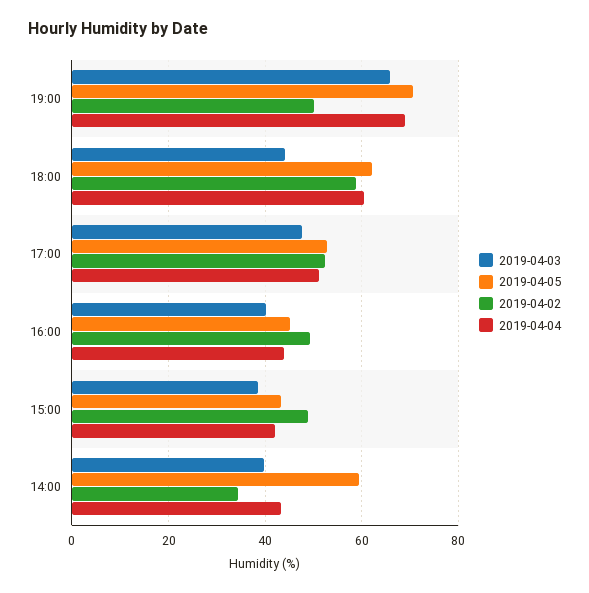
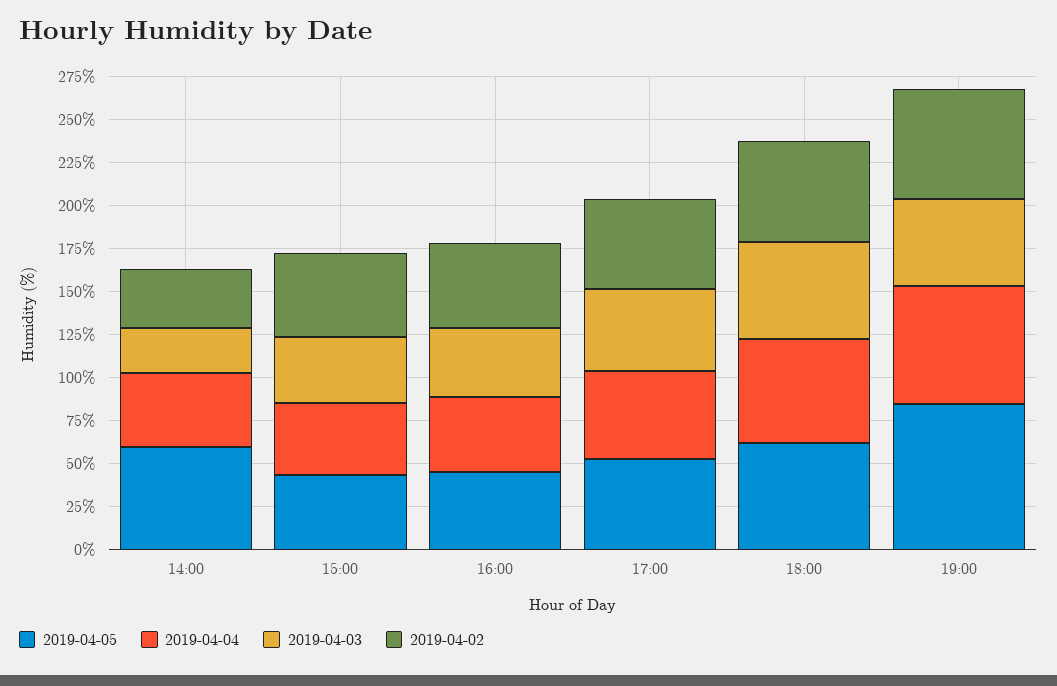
  {
    "2019-04-03": {
-     "19:00": 66,
+     "19:00": 50,
-     "18:00": 44,
+     "18:00": 55,
      "17:00": 48,
      "16:00": 40,
      "15:00": 38,
-     "14:00": 40
+     "14:00": 25
    },
    "2019-04-05": {
-     "19:00": 70,
+     "19:00": 85,
      "18:00": 62,
      "17:00": 52,
      "16:00": 46,
      "15:00": 44,
      "14:00": 60
    },
    "2019-04-02": {
-     "19:00": 50,
+     "19:00": 65,
      "18:00": 58,
      "17:00": 52,
      "16:00": 50,
      "15:00": 48,
      "14:00": 34
    },
    "2019-04-04": {
      "19:00": 68,
      "18:00": 60,
      "17:00": 52,
      "16:00": 44,
      "15:00": 42,
      "14:00": 44
    }
  }

